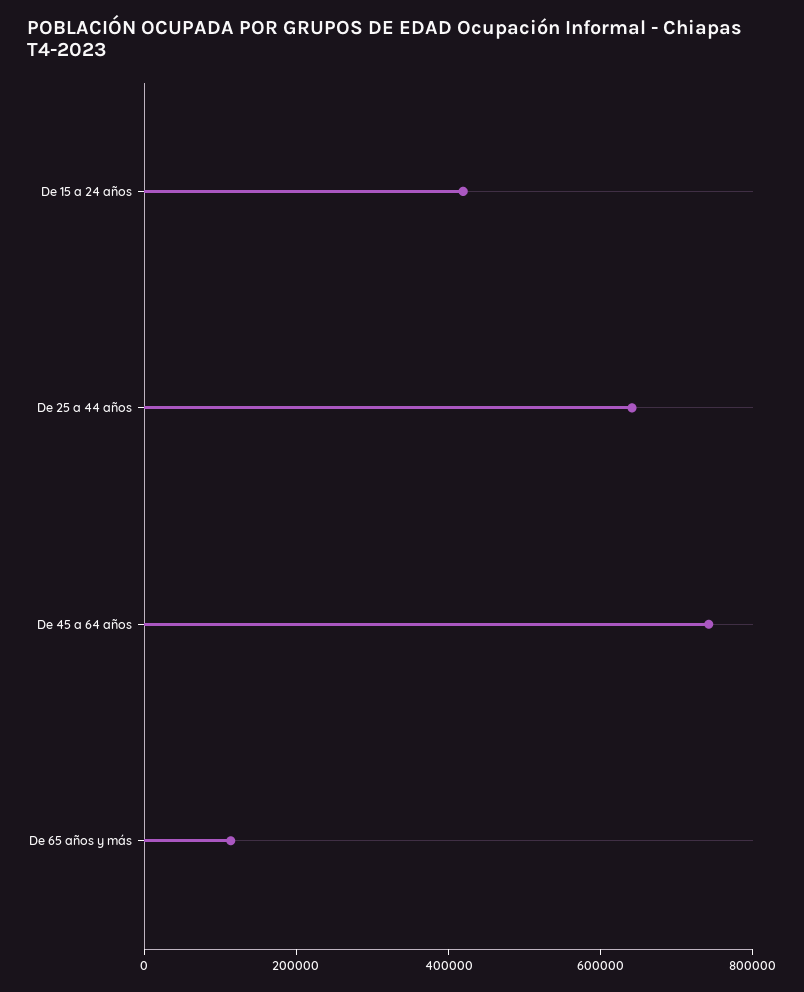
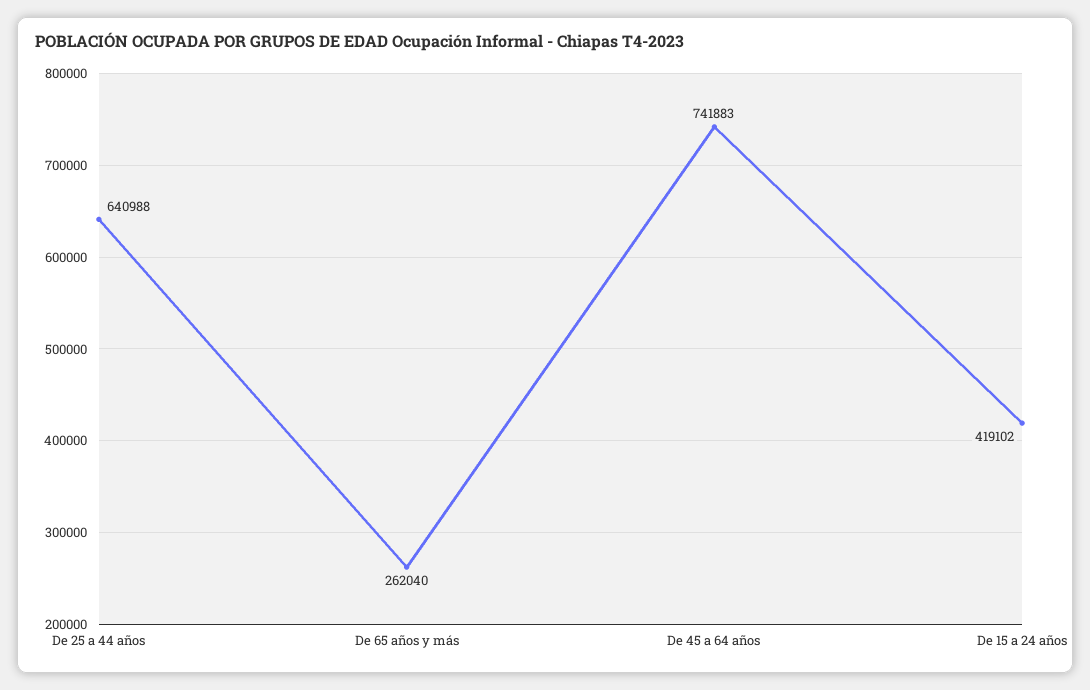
  {
    "De 15 a 24 años": 419102,
    "De 25 a 44 años": 640988,
    "De 45 a 64 años": 741883,
-   "De 65 años y más": 100000
+   "De 65 años y más": 262040
  }

